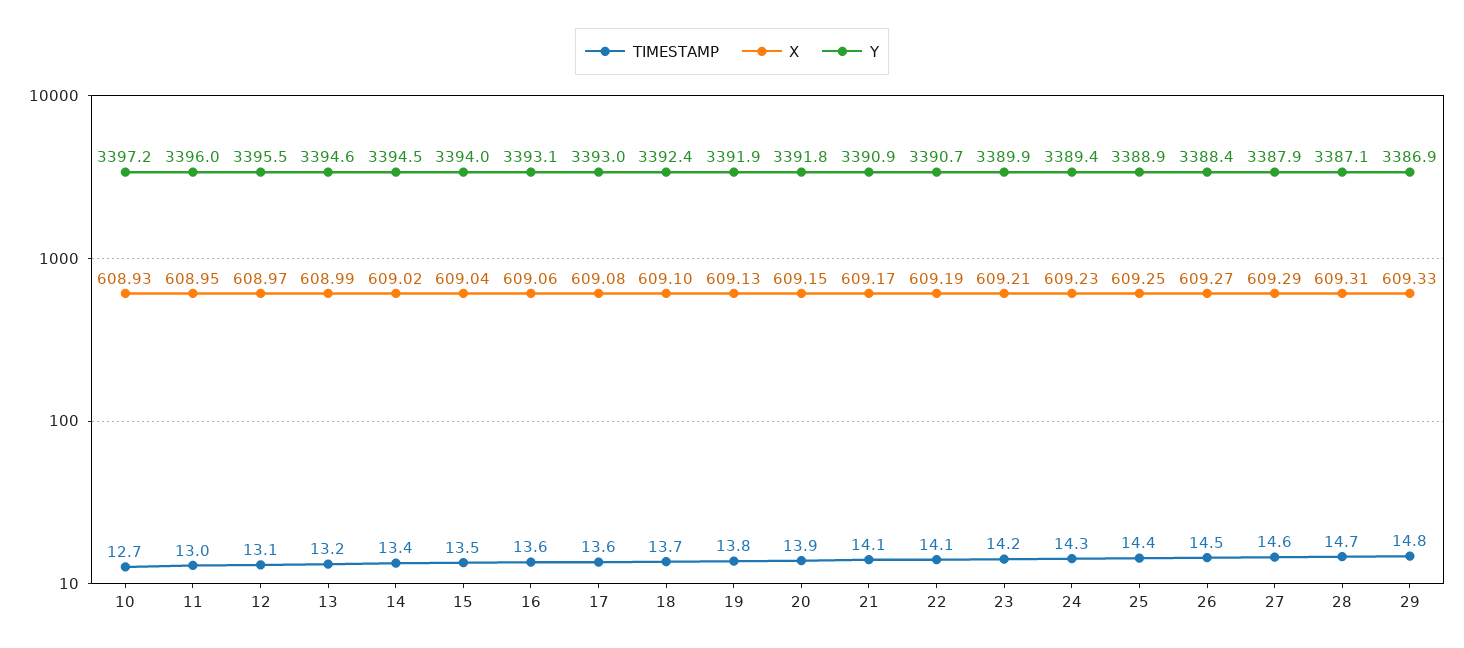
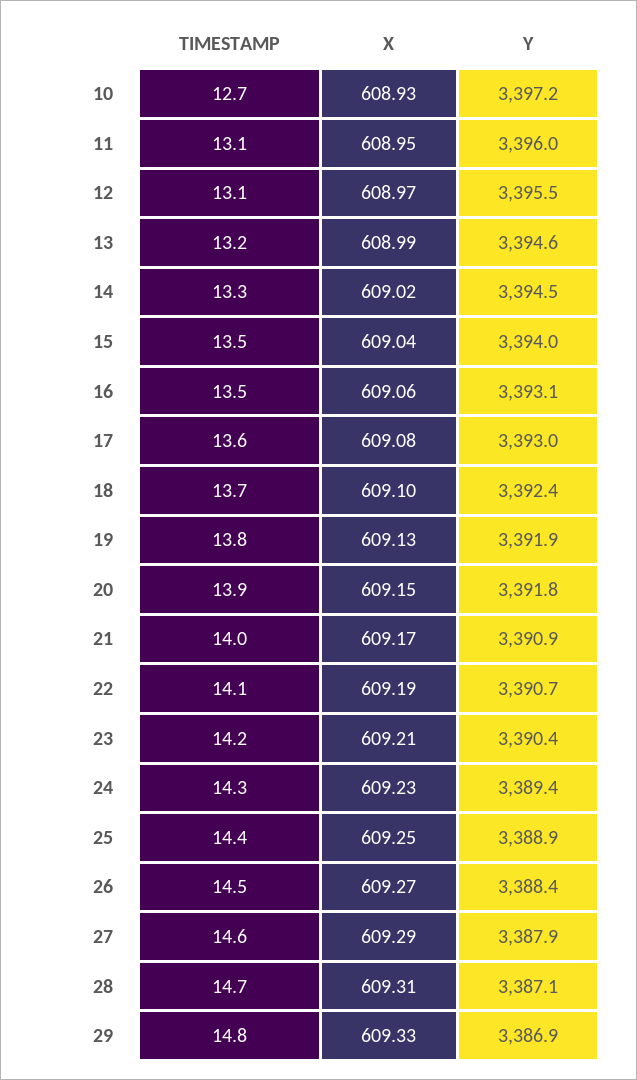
  {
    "TIMESTAMP": {
      "10": 12.7,
-     "11": 13,
+     "11": 13.1,
      "12": 13.1,
      "13": 13.2,
-     "14": 13.4,
+     "14": 13.3,
      "15": 13.5,
-     "16": 13.6,
+     "16": 13.5,
      "17": 13.6,
      "18": 13.7,
      "19": 13.8,
      "20": 13.9,
-     "21": 14.1,
+     "21": 14,
      "22": 14.1,
      "23": 14.2,
      "24": 14.3,
      "25": 14.4,
      "26": 14.5,
      "27": 14.6,
      "28": 14.7,
      "29": 14.8
    },
    "X": {
      "10": 608.93,
      "11": 608.95,
      "12": 608.97,
      "13": 608.99,
      "14": 609.02,
      "15": 609.04,
      "16": 609.06,
      "17": 609.08,
      "18": 609.1,
      "19": 609.13,
      "20": 609.15,
      "21": 609.17,
      "22": 609.19,
      "23": 609.21,
      "24": 609.23,
      "25": 609.25,
      "26": 609.27,
      "27": 609.29,
      "28": 609.31,
      "29": 609.33
    },
    "Y": {
      "10": 3397.2,
      "11": 3396,
      "12": 3395.5,
      "13": 3394.6,
      "14": 3394.5,
      "15": 3394,
      "16": 3393.1,
      "17": 3393,
      "18": 3392.4,
      "19": 3391.9,
      "20": 3391.8,
      "21": 3390.9,
      "22": 3390.7,
-     "23": 3389.9,
+     "23": 3390.4,
      "24": 3389.4,
      "25": 3388.9,
      "26": 3388.4,
      "27": 3387.9,
      "28": 3387.1,
      "29": 3386.9
    }
  }

